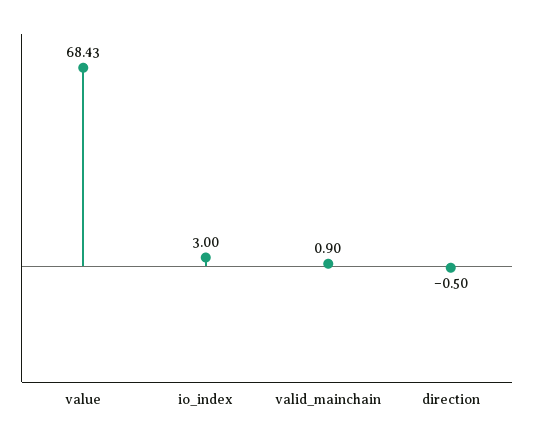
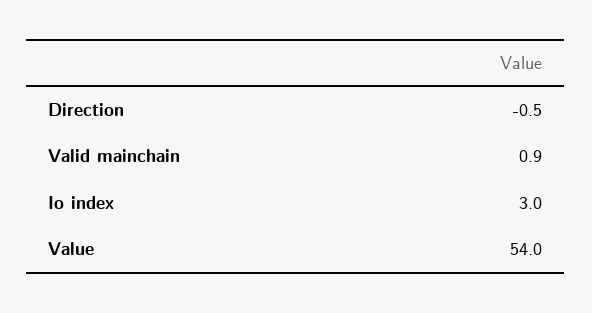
  {
-   "value": 68.43,
+   "value": 54,
    "io_index": 3,
    "valid_mainchain": 0.9,
    "direction": -0.5
  }

